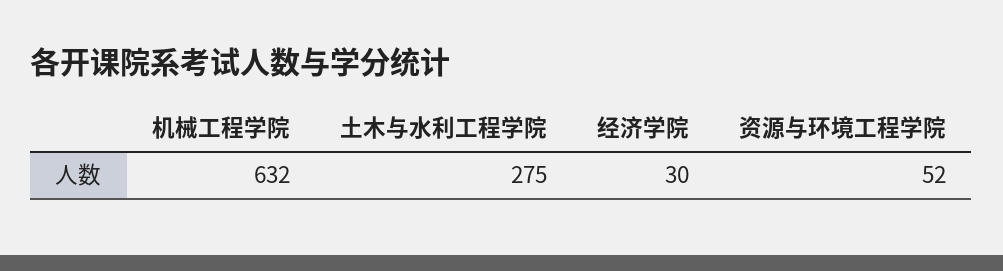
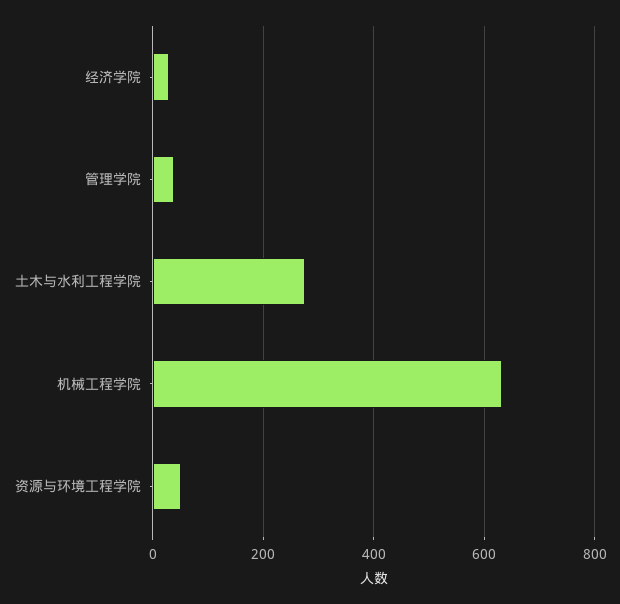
  {
    "机械工程学院": 632,
    "土木与水利工程学院": 275,
    "经济学院": 30,
-   "资源与环境工程学院": 52
+   "资源与环境工程学院": 52,
+   "管理学院": 40
  }

